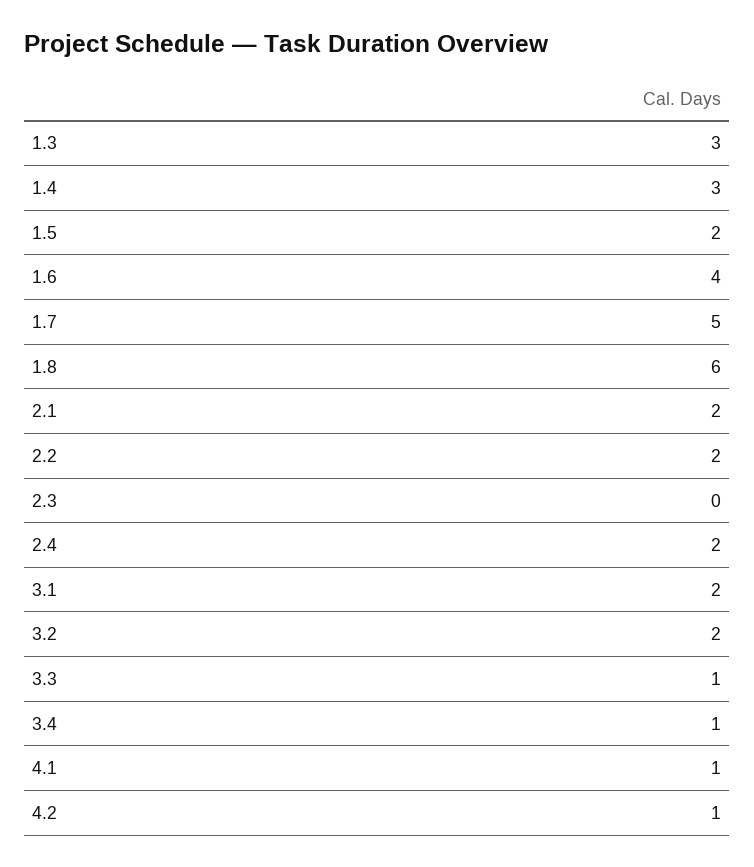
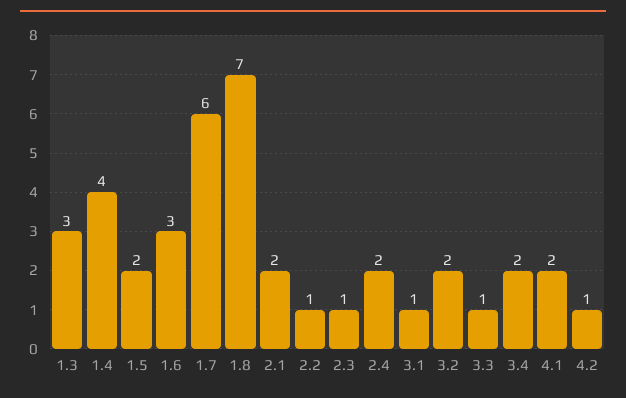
  {
    "1.3": 3,
-   "1.4": 3,
+   "1.4": 4,
    "1.5": 2,
-   "1.6": 4,
+   "1.6": 3,
-   "1.7": 5,
+   "1.7": 6,
-   "1.8": 6,
+   "1.8": 7,
    "2.1": 2,
-   "2.2": 2,
+   "2.2": 1,
-   "2.3": 0,
+   "2.3": 1,
    "2.4": 2,
-   "3.1": 2,
+   "3.1": 1,
    "3.2": 2,
    "3.3": 1,
-   "3.4": 1,
+   "3.4": 2,
-   "4.1": 1,
+   "4.1": 2,
    "4.2": 1
  }

